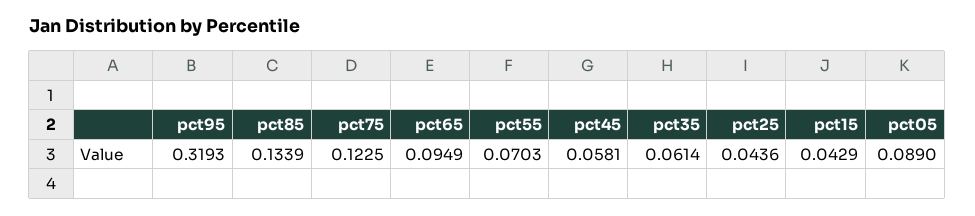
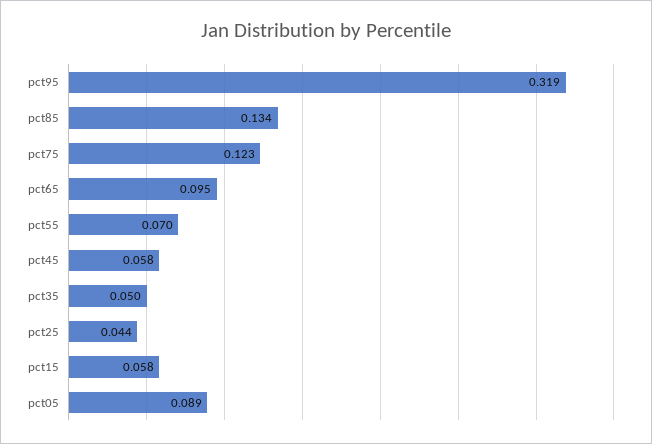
  {
    "pct95": 0.3193,
    "pct85": 0.1339,
    "pct75": 0.1225,
    "pct65": 0.0949,
    "pct55": 0.0703,
    "pct45": 0.0581,
-   "pct35": 0.0614,
+   "pct35": 0.05,
    "pct25": 0.0436,
-   "pct15": 0.0429,
+   "pct15": 0.058,
    "pct05": 0.089
  }

